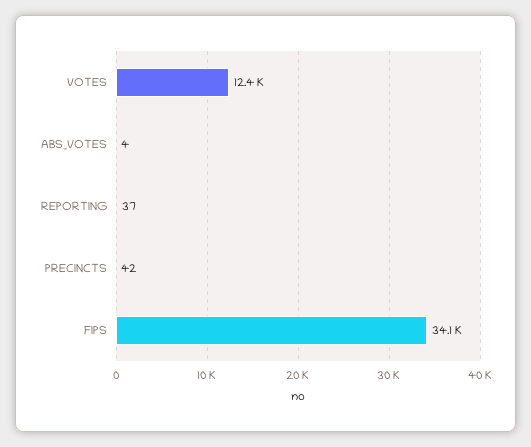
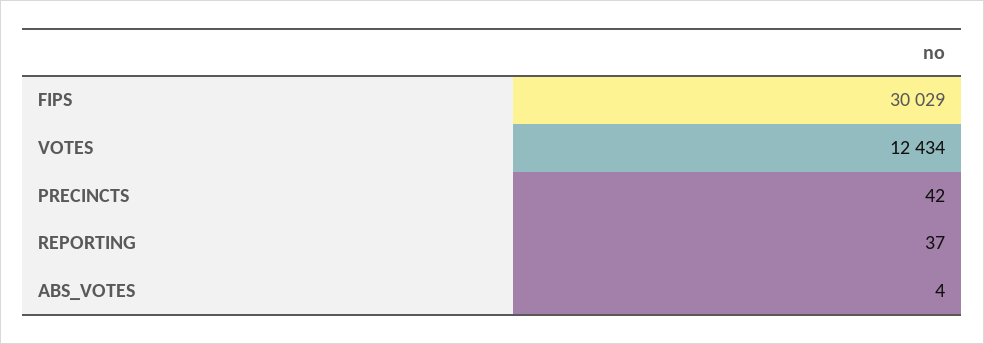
  {
    "VOTES": 12434,
    "ABS_VOTES": 4,
    "REPORTING": 37,
    "PRECINCTS": 42,
-   "FIPS": 34100
+   "FIPS": 30029
  }

